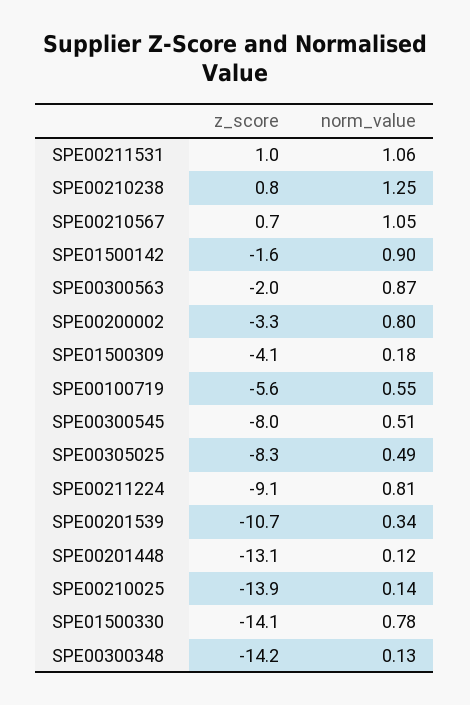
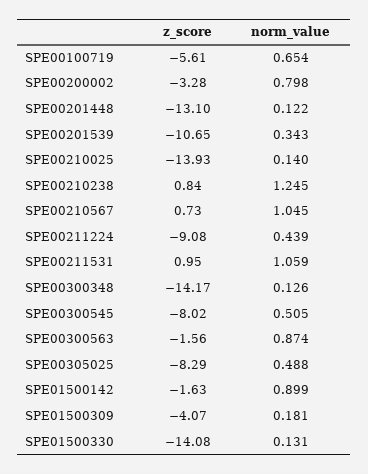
  {
    "z_score": {
      "SPE00211531": 0.95,
      "SPE00210238": 0.84,
      "SPE00210567": 0.73,
      "SPE01500142": -1.63,
-     "SPE00300563": -2,
+     "SPE00300563": -1.56,
      "SPE00200002": -3.28,
      "SPE01500309": -4.07,
      "SPE00100719": -5.61,
      "SPE00300545": -8.02,
      "SPE00305025": -8.29,
      "SPE00211224": -9.08,
      "SPE00201539": -10.65,
      "SPE00201448": -13.1,
      "SPE00210025": -13.93,
      "SPE01500330": -14.08,
      "SPE00300348": -14.17
    },
    "norm_value": {
      "SPE00211531": 1.059,
      "SPE00210238": 1.245,
      "SPE00210567": 1.045,
      "SPE01500142": 0.899,
      "SPE00300563": 0.874,
      "SPE00200002": 0.798,
      "SPE01500309": 0.181,
-     "SPE00100719": 0.55,
+     "SPE00100719": 0.654,
      "SPE00300545": 0.505,
      "SPE00305025": 0.488,
-     "SPE00211224": 0.81,
+     "SPE00211224": 0.439,
      "SPE00201539": 0.343,
      "SPE00201448": 0.122,
      "SPE00210025": 0.14,
-     "SPE01500330": 0.78,
+     "SPE01500330": 0.131,
      "SPE00300348": 0.126
    }
  }

